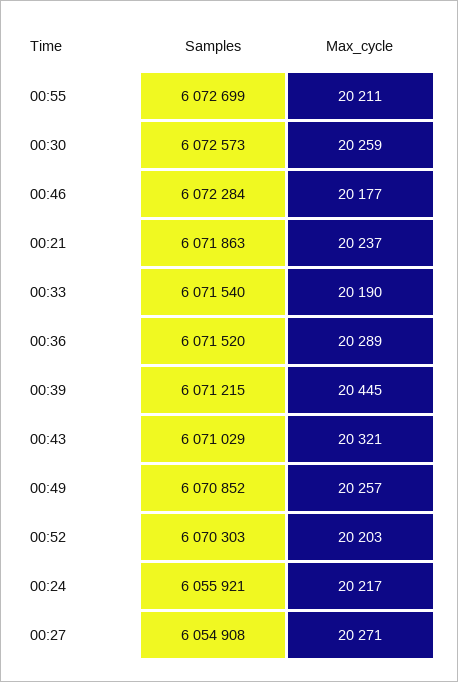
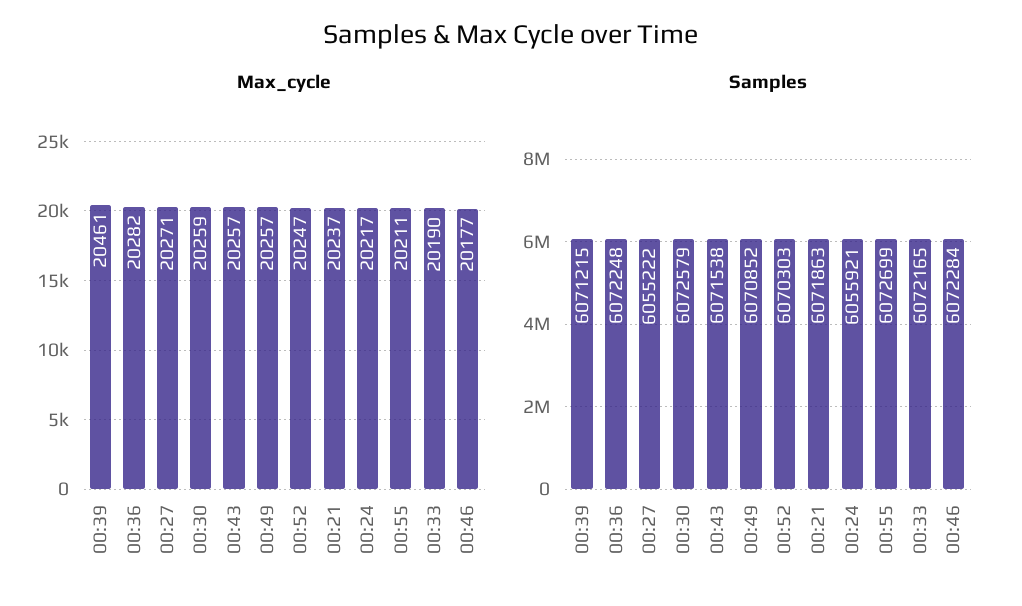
  {
    "Samples": {
      "00:55": 6072699,
-     "00:30": 6072573,
+     "00:30": 6072579,
      "00:46": 6072284,
      "00:21": 6071863,
-     "00:33": 6071540,
+     "00:33": 6072165,
-     "00:36": 6071520,
+     "00:36": 6072248,
      "00:39": 6071215,
-     "00:43": 6071029,
+     "00:43": 6071538,
      "00:49": 6070852,
      "00:52": 6070303,
      "00:24": 6055921,
-     "00:27": 6054908
+     "00:27": 6055222
    },
    "Max_cycle": {
      "00:55": 20211,
      "00:30": 20259,
      "00:46": 20177,
      "00:21": 20237,
      "00:33": 20190,
-     "00:36": 20289,
+     "00:36": 20282,
-     "00:39": 20445,
+     "00:39": 20461,
-     "00:43": 20321,
+     "00:43": 20257,
      "00:49": 20257,
-     "00:52": 20203,
+     "00:52": 20247,
      "00:24": 20217,
      "00:27": 20271
    }
  }

